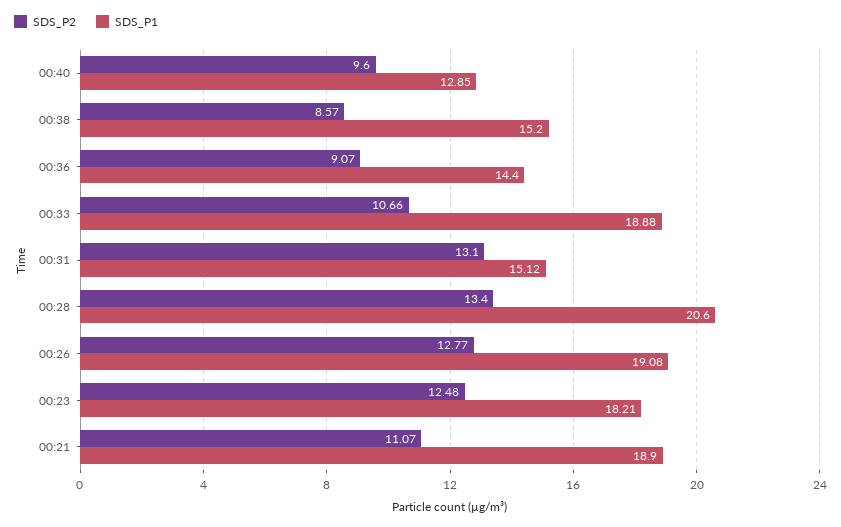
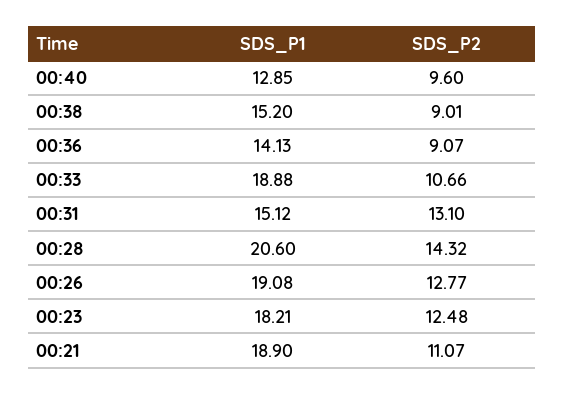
  {
    "SDS_P2": {
      "00:40": 9.6,
-     "00:38": 8.57,
+     "00:38": 9.01,
      "00:36": 9.07,
      "00:33": 10.66,
      "00:31": 13.1,
-     "00:28": 13.4,
+     "00:28": 14.32,
      "00:26": 12.77,
      "00:23": 12.48,
      "00:21": 11.07
    },
    "SDS_P1": {
      "00:40": 12.85,
      "00:38": 15.2,
-     "00:36": 14.4,
+     "00:36": 14.13,
      "00:33": 18.88,
      "00:31": 15.12,
      "00:28": 20.6,
      "00:26": 19.08,
      "00:23": 18.21,
      "00:21": 18.9
    }
  }

